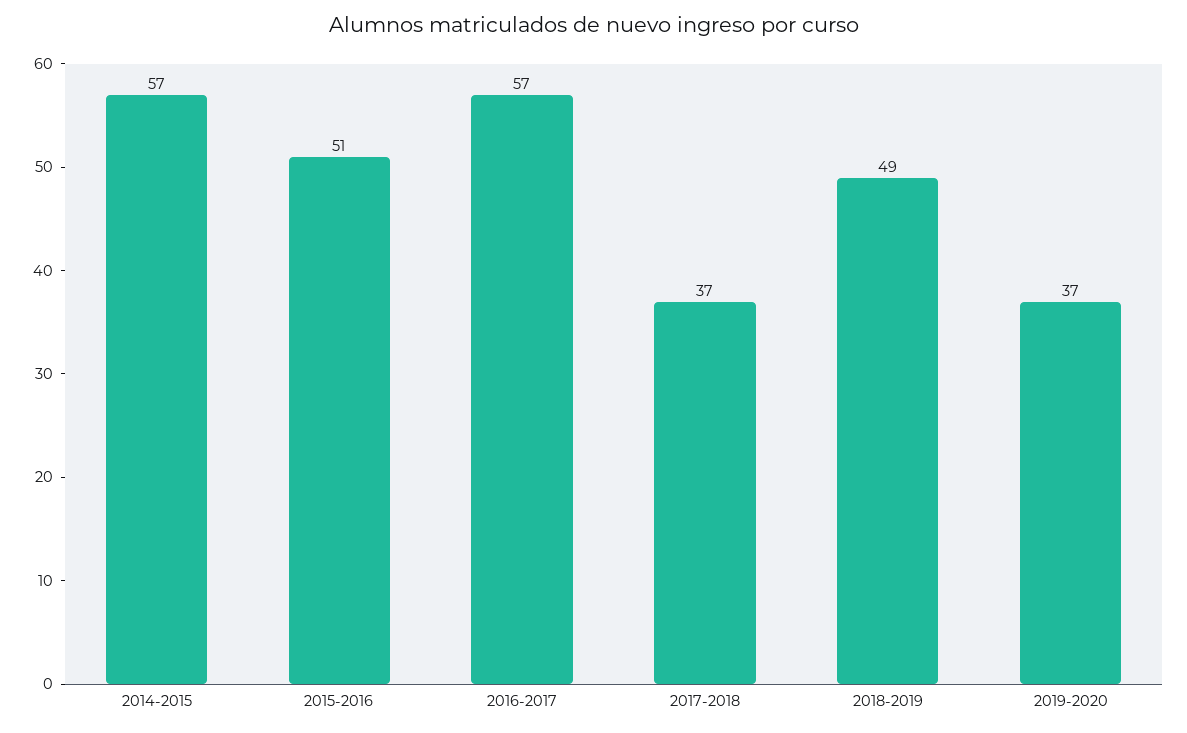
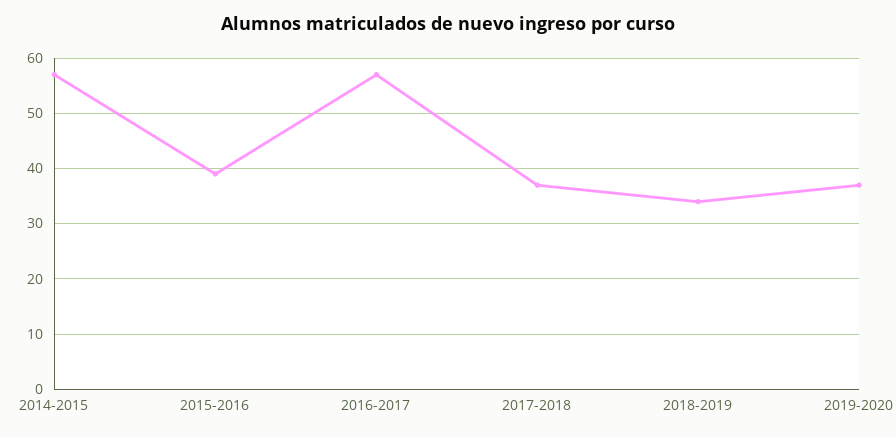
  {
    "2014-2015": 57,
-   "2015-2016": 51,
+   "2015-2016": 40,
    "2016-2017": 57,
    "2017-2018": 37,
-   "2018-2019": 49,
+   "2018-2019": 35,
    "2019-2020": 37
  }

